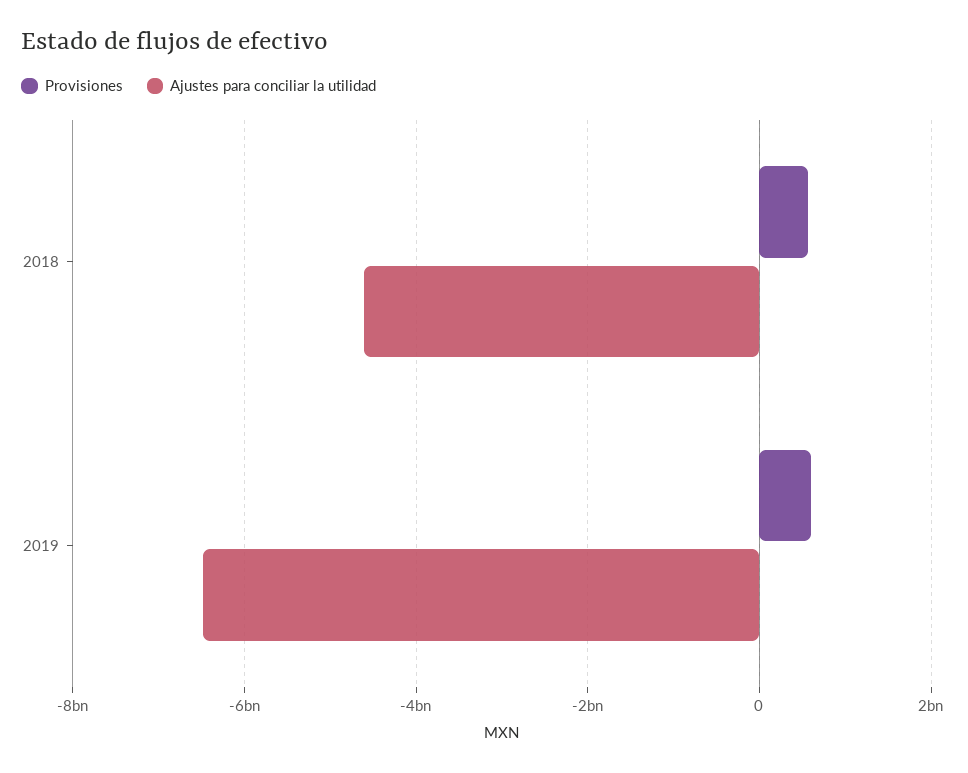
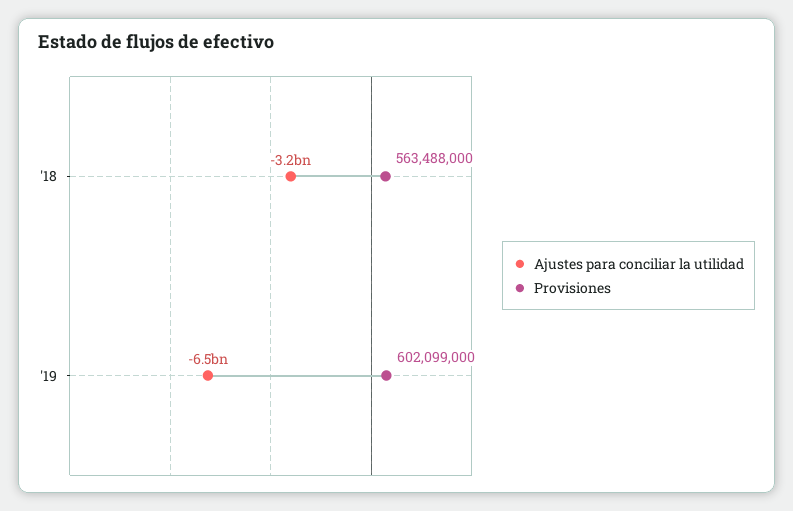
  {
    "Provisiones": {
      "2018": 563488000,
      "2019": 602099000
    },
    "Ajustes para conciliar la utilidad": {
-     "2018": -4600000000,
+     "2018": -3200000000,
      "2019": -6500000000
    }
  }

